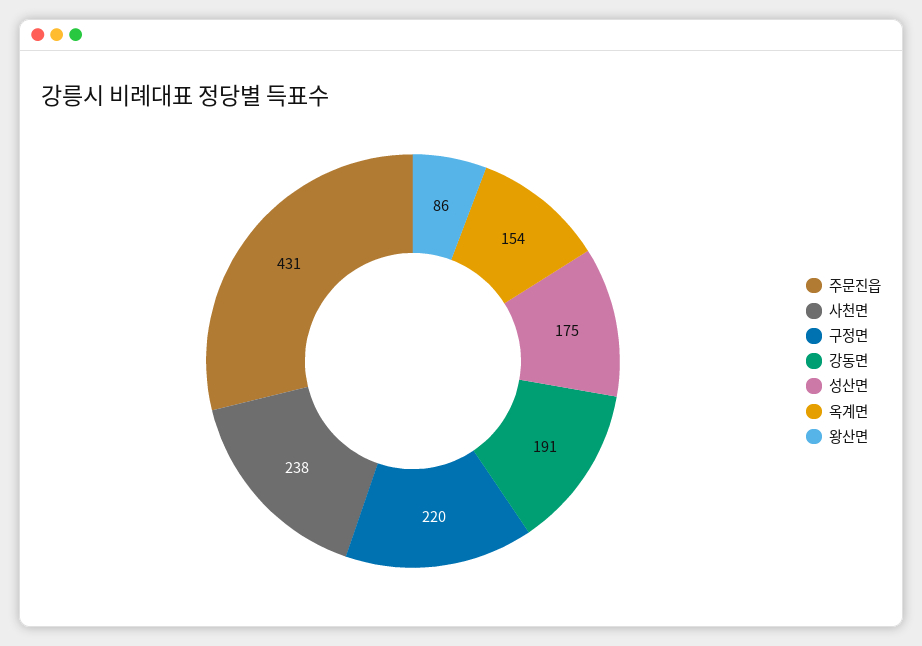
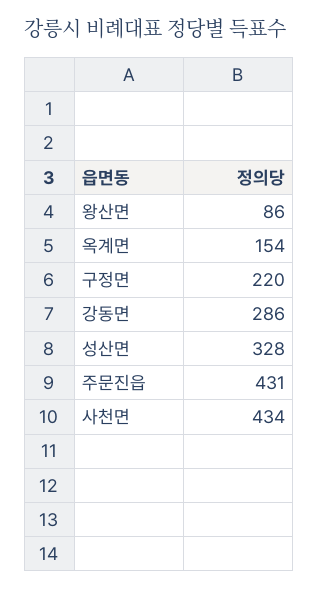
  {
    "주문진읍": 431,
-   "사천면": 238,
+   "사천면": 434,
    "구정면": 220,
-   "강동면": 191,
+   "강동면": 286,
-   "성산면": 175,
+   "성산면": 328,
    "옥계면": 154,
    "왕산면": 86
  }

